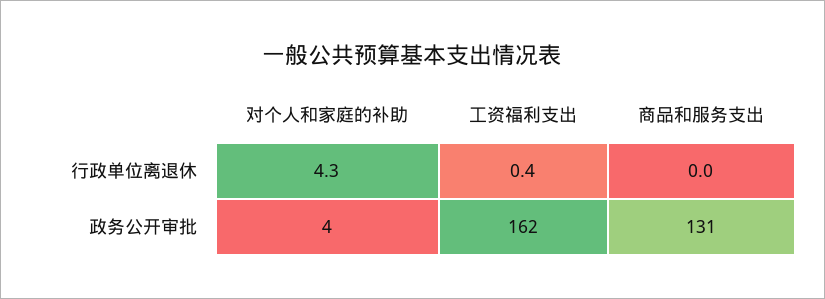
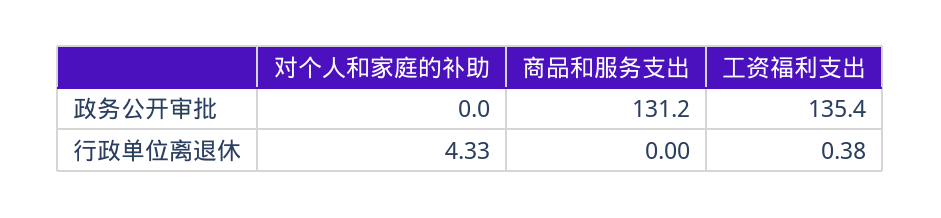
  {
    "对个人和家庭的补助": {
      "行政单位离退休": 4.33,
-     "政务公开审批": 4
+     "政务公开审批": 0
    },
    "工资福利支出": {
      "行政单位离退休": 0.38,
-     "政务公开审批": 162
+     "政务公开审批": 135.4
    },
    "商品和服务支出": {
      "行政单位离退休": 0,
      "政务公开审批": 131.2
    }
  }

